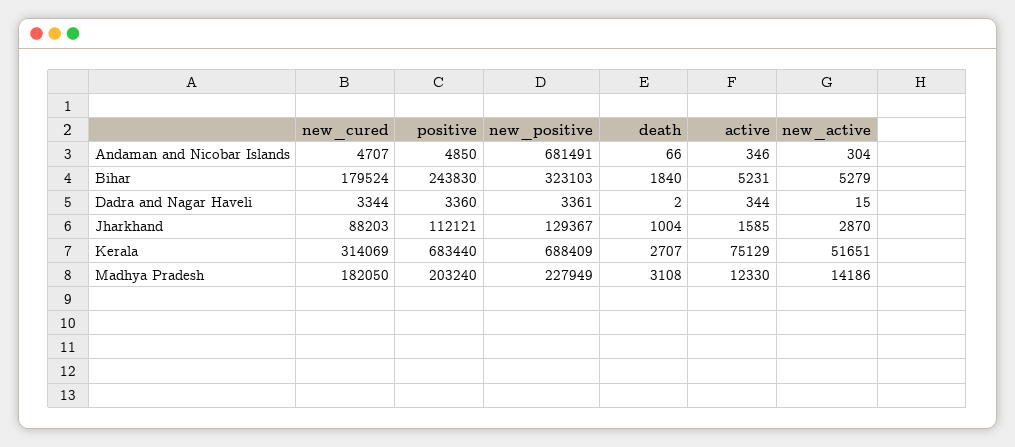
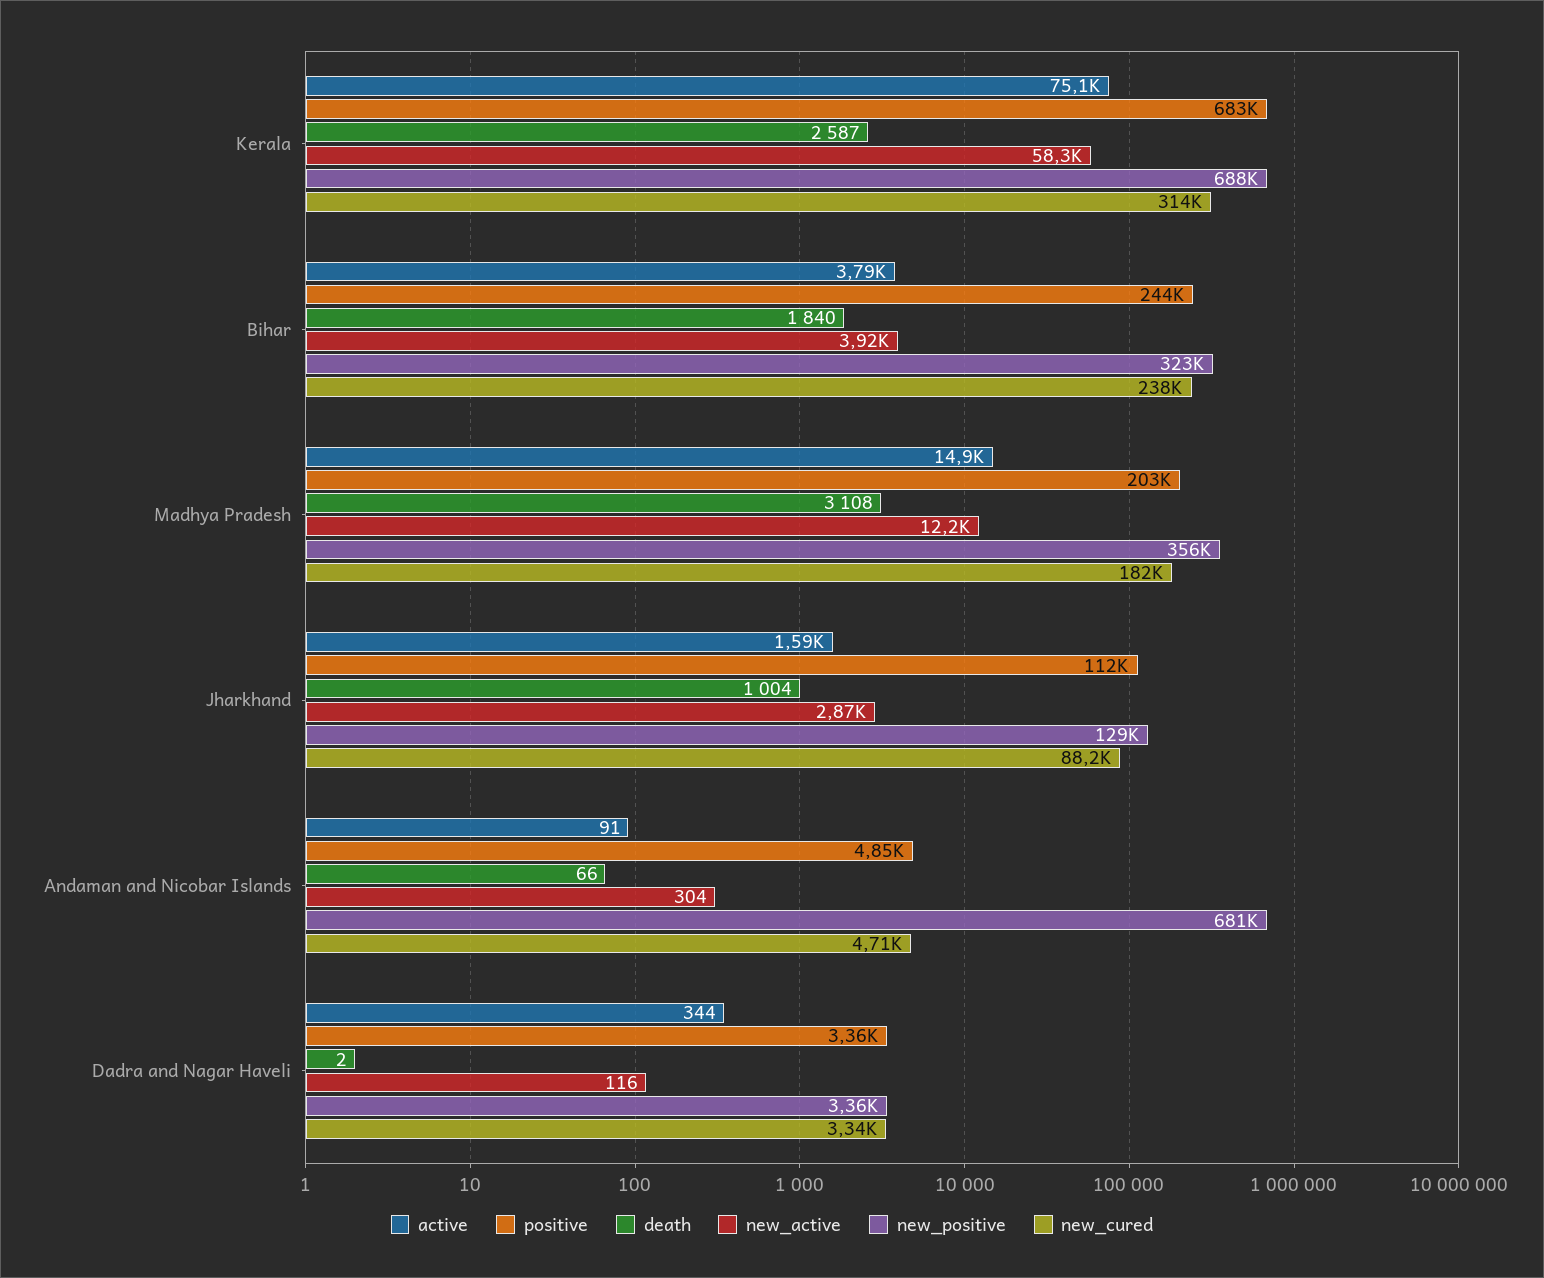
  {
    "new_cured": {
      "Andaman and Nicobar Islands": 4707,
-     "Bihar": 179524,
+     "Bihar": 238000,
      "Dadra and Nagar Haveli": 3344,
      "Jharkhand": 88203,
      "Kerala": 314069,
      "Madhya Pradesh": 182050
    },
    "positive": {
      "Andaman and Nicobar Islands": 4850,
      "Bihar": 243830,
      "Dadra and Nagar Haveli": 3360,
      "Jharkhand": 112121,
      "Kerala": 683440,
      "Madhya Pradesh": 203240
    },
    "new_positive": {
      "Andaman and Nicobar Islands": 681491,
      "Bihar": 323103,
      "Dadra and Nagar Haveli": 3361,
      "Jharkhand": 129367,
      "Kerala": 688409,
-     "Madhya Pradesh": 227949
+     "Madhya Pradesh": 356000
    },
    "death": {
      "Andaman and Nicobar Islands": 66,
      "Bihar": 1840,
      "Dadra and Nagar Haveli": 2,
      "Jharkhand": 1004,
-     "Kerala": 2707,
+     "Kerala": 2587,
      "Madhya Pradesh": 3108
    },
    "active": {
-     "Andaman and Nicobar Islands": 346,
+     "Andaman and Nicobar Islands": 91,
-     "Bihar": 5231,
+     "Bihar": 3790,
      "Dadra and Nagar Haveli": 344,
      "Jharkhand": 1585,
      "Kerala": 75129,
-     "Madhya Pradesh": 12330
+     "Madhya Pradesh": 14900
    },
    "new_active": {
      "Andaman and Nicobar Islands": 304,
-     "Bihar": 5279,
+     "Bihar": 3920,
-     "Dadra and Nagar Haveli": 15,
+     "Dadra and Nagar Haveli": 116,
      "Jharkhand": 2870,
-     "Kerala": 51651,
+     "Kerala": 58300,
-     "Madhya Pradesh": 14186
+     "Madhya Pradesh": 12200
    }
  }

